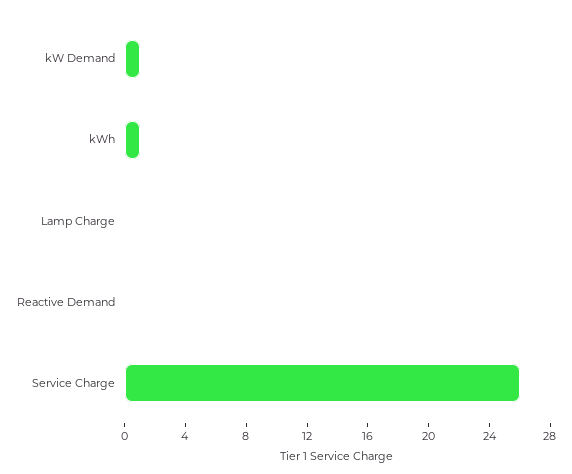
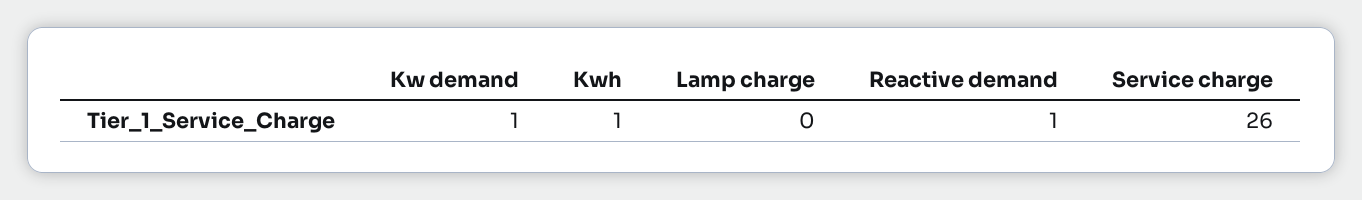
  {
    "kW Demand": 1,
    "kWh": 1,
    "Lamp Charge": 0,
-   "Reactive Demand": 0,
+   "Reactive Demand": 1,
    "Service Charge": 26
  }

